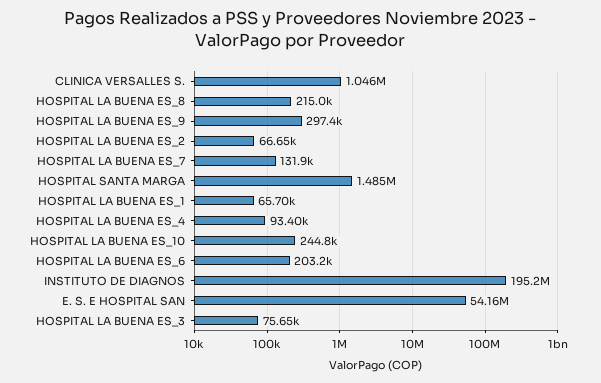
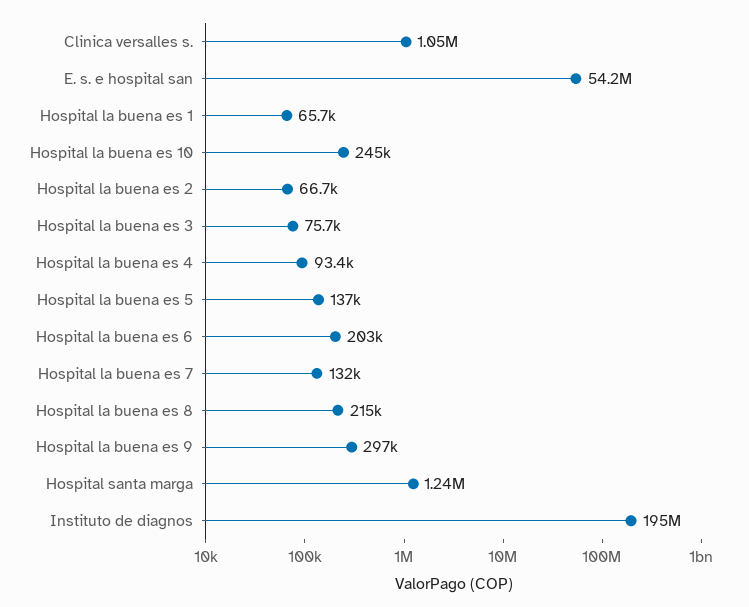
  {
    "CLINICA VERSALLES S.": 1046000,
    "HOSPITAL LA BUENA ES_8": 215000,
    "HOSPITAL LA BUENA ES_9": 297400,
    "HOSPITAL LA BUENA ES_2": 66650,
    "HOSPITAL LA BUENA ES_7": 131900,
-   "HOSPITAL SANTA MARGA": 1485000,
+   "HOSPITAL SANTA MARGA": 1240000,
    "HOSPITAL LA BUENA ES_1": 65700,
    "HOSPITAL LA BUENA ES_4": 93400,
    "HOSPITAL LA BUENA ES_10": 244800,
    "HOSPITAL LA BUENA ES_6": 203200,
    "INSTITUTO DE DIAGNOS": 195200000,
    "E. S. E HOSPITAL SAN": 54160000,
-   "HOSPITAL LA BUENA ES_3": 75650
+   "HOSPITAL LA BUENA ES_3": 75650,
+   "Hospital la buena es 5": 137000
  }

